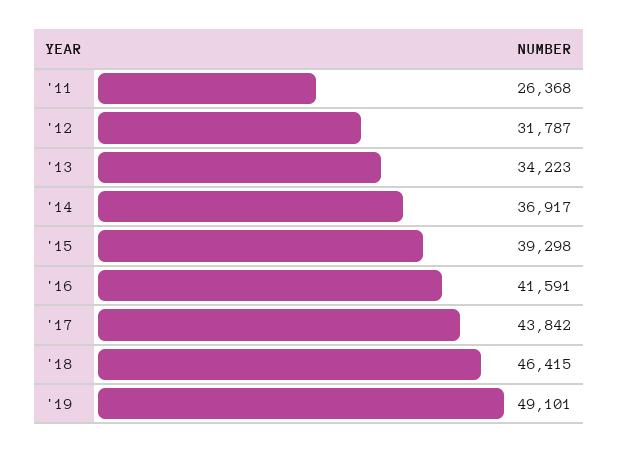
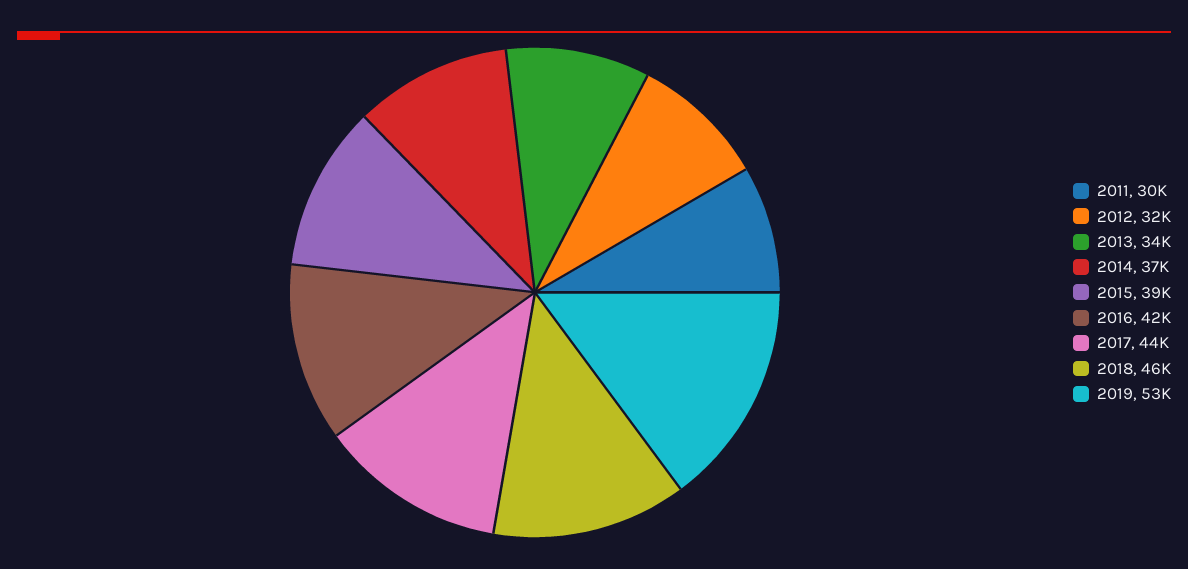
  {
-   "'11": 26368,
+   "'11": 30000,
    "'12": 31787,
    "'13": 34223,
    "'14": 36917,
    "'15": 39298,
    "'16": 41591,
    "'17": 43842,
    "'18": 46415,
-   "'19": 49101
+   "'19": 53000
  }

